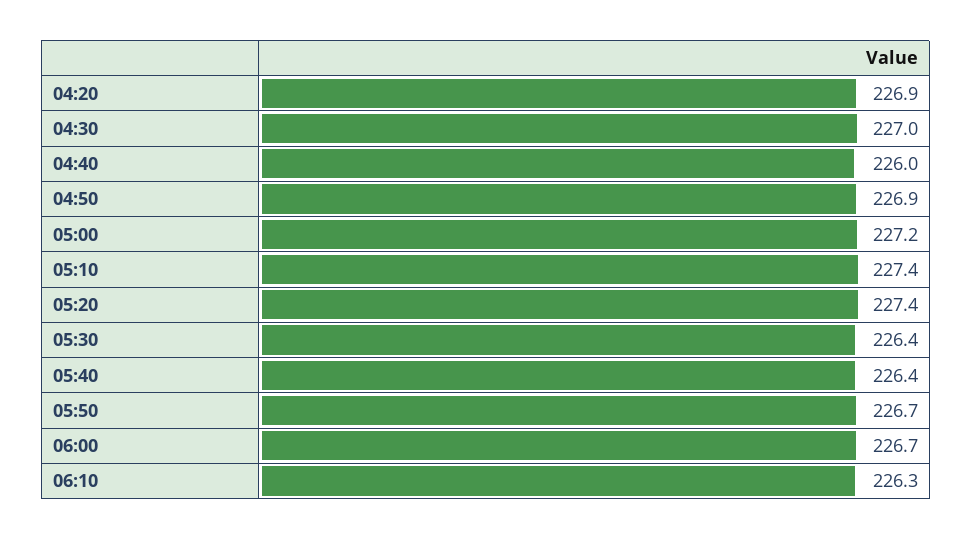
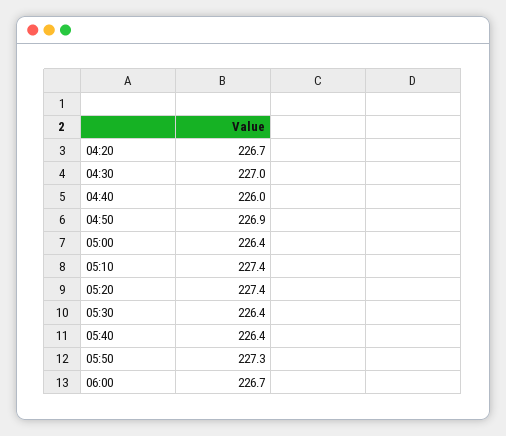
  {
-   "04:20": 226.9,
+   "04:20": 226.7,
    "04:30": 227,
    "04:40": 226,
    "04:50": 226.9,
-   "05:00": 227.2,
+   "05:00": 226.4,
    "05:10": 227.4,
    "05:20": 227.4,
    "05:30": 226.4,
    "05:40": 226.4,
-   "05:50": 226.7,
+   "05:50": 227.3,
-   "06:00": 226.7,
+   "06:00": 226.7
-   "06:10": 226.3
  }

